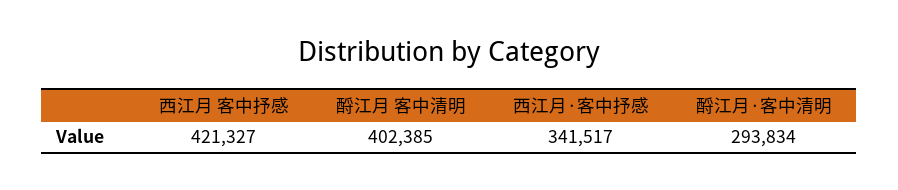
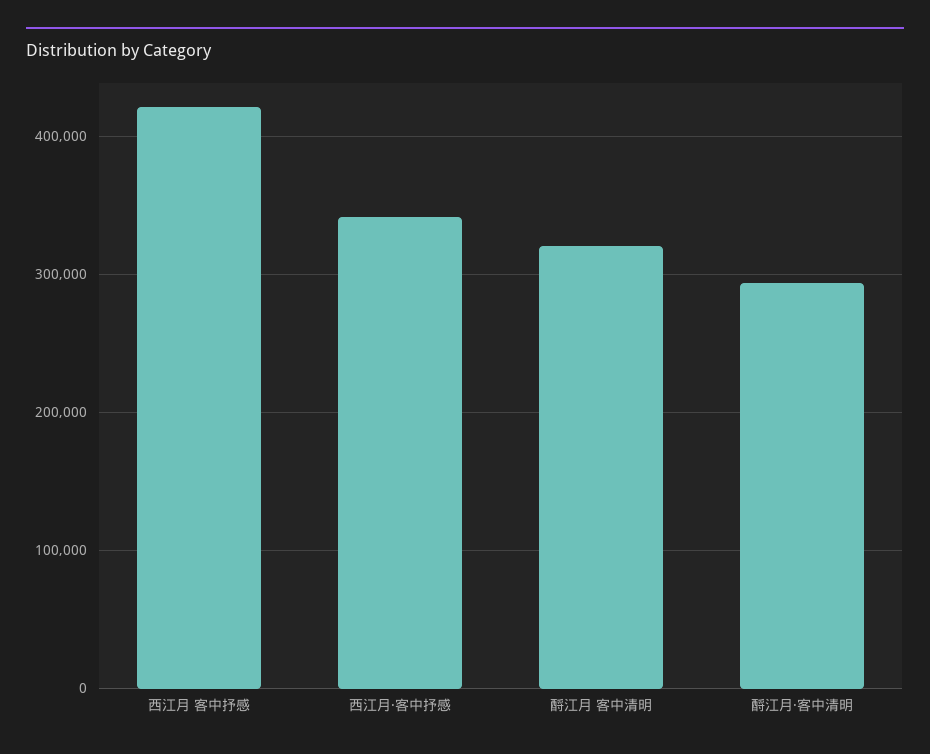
  {
    "西江月 客中抒感": 421327,
-   "酹江月 客中清明": 402385,
+   "酹江月 客中清明": 320000,
    "西江月·客中抒感": 341517,
    "酹江月·客中清明": 293834
  }

